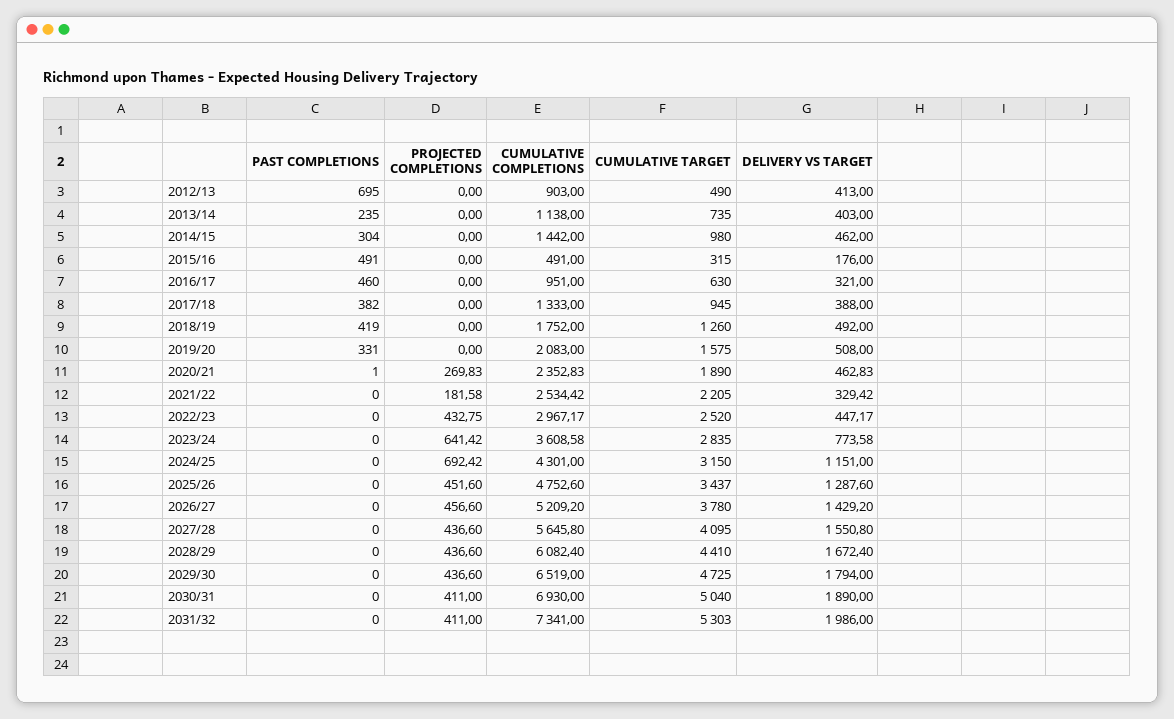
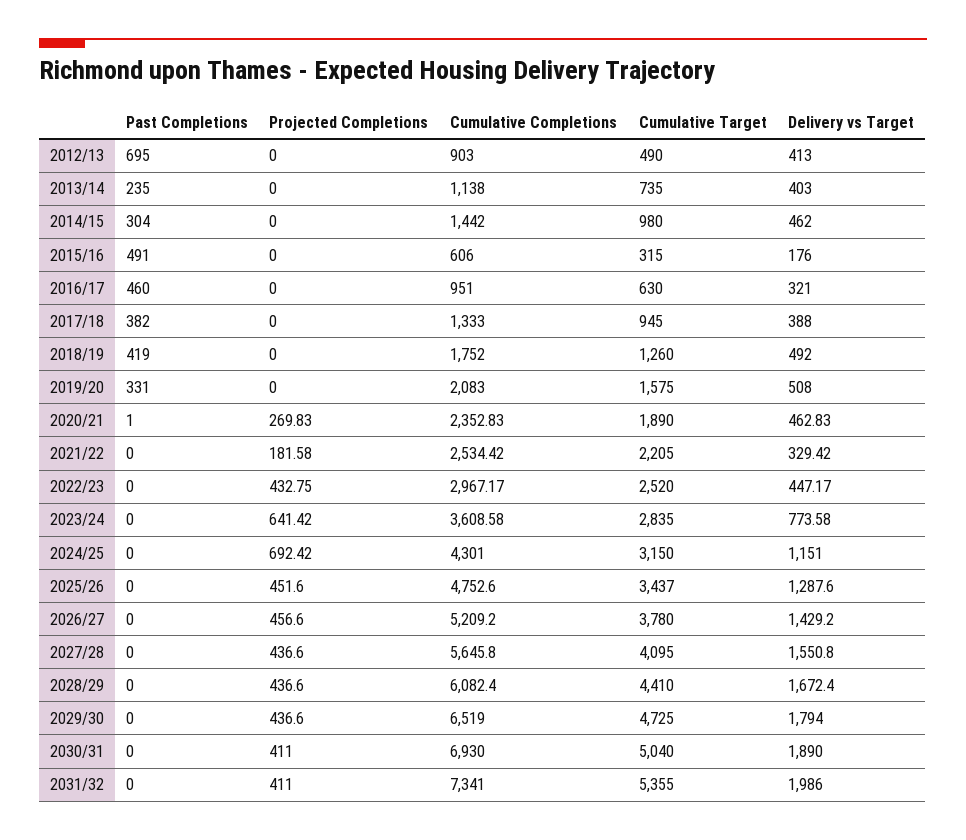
  {
    "PAST COMPLETIONS": {
      "2012/13": 695,
      "2013/14": 235,
      "2014/15": 304,
      "2015/16": 491,
      "2016/17": 460,
      "2017/18": 382,
      "2018/19": 419,
      "2019/20": 331,
      "2020/21": 1,
      "2021/22": 0,
      "2022/23": 0,
      "2023/24": 0,
      "2024/25": 0,
      "2025/26": 0,
      "2026/27": 0,
      "2027/28": 0,
      "2028/29": 0,
      "2029/30": 0,
      "2030/31": 0,
      "2031/32": 0
    },
    "PROJECTED COMPLETIONS": {
      "2012/13": 0,
      "2013/14": 0,
      "2014/15": 0,
      "2015/16": 0,
      "2016/17": 0,
      "2017/18": 0,
      "2018/19": 0,
      "2019/20": 0,
      "2020/21": 269.83,
      "2021/22": 181.58,
      "2022/23": 432.75,
      "2023/24": 641.42,
      "2024/25": 692.42,
      "2025/26": 451.6,
      "2026/27": 456.6,
      "2027/28": 436.6,
      "2028/29": 436.6,
      "2029/30": 436.6,
      "2030/31": 411,
      "2031/32": 411
    },
    "CUMULATIVE COMPLETIONS": {
      "2012/13": 903,
      "2013/14": 1138,
      "2014/15": 1442,
-     "2015/16": 491,
+     "2015/16": 606,
      "2016/17": 951,
      "2017/18": 1333,
      "2018/19": 1752,
      "2019/20": 2083,
      "2020/21": 2352.83,
      "2021/22": 2534.42,
      "2022/23": 2967.17,
      "2023/24": 3608.58,
      "2024/25": 4301,
      "2025/26": 4752.6,
      "2026/27": 5209.2,
      "2027/28": 5645.8,
      "2028/29": 6082.4,
      "2029/30": 6519,
      "2030/31": 6930,
      "2031/32": 7341
    },
    "CUMULATIVE TARGET": {
      "2012/13": 490,
      "2013/14": 735,
      "2014/15": 980,
      "2015/16": 315,
      "2016/17": 630,
      "2017/18": 945,
      "2018/19": 1260,
      "2019/20": 1575,
      "2020/21": 1890,
      "2021/22": 2205,
      "2022/23": 2520,
      "2023/24": 2835,
      "2024/25": 3150,
      "2025/26": 3437,
      "2026/27": 3780,
      "2027/28": 4095,
      "2028/29": 4410,
      "2029/30": 4725,
      "2030/31": 5040,
-     "2031/32": 5303
+     "2031/32": 5355
    },
    "DELIVERY VS TARGET": {
      "2012/13": 413,
      "2013/14": 403,
      "2014/15": 462,
      "2015/16": 176,
      "2016/17": 321,
      "2017/18": 388,
      "2018/19": 492,
      "2019/20": 508,
      "2020/21": 462.83,
      "2021/22": 329.42,
      "2022/23": 447.17,
      "2023/24": 773.58,
      "2024/25": 1151,
      "2025/26": 1287.6,
      "2026/27": 1429.2,
      "2027/28": 1550.8,
      "2028/29": 1672.4,
      "2029/30": 1794,
      "2030/31": 1890,
      "2031/32": 1986
    }
  }

